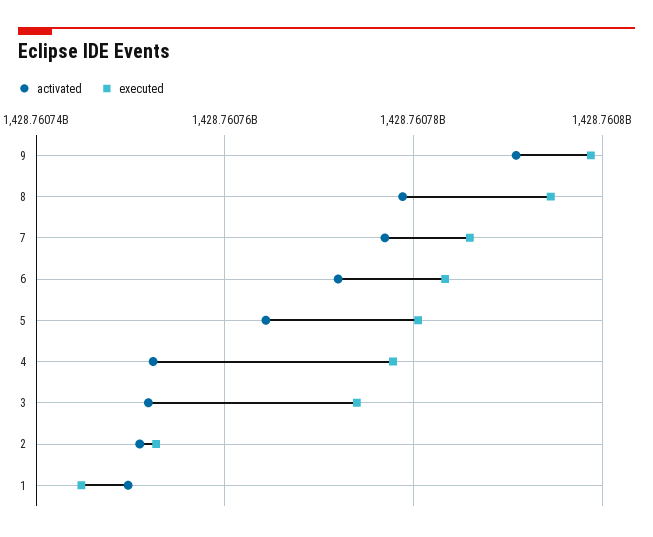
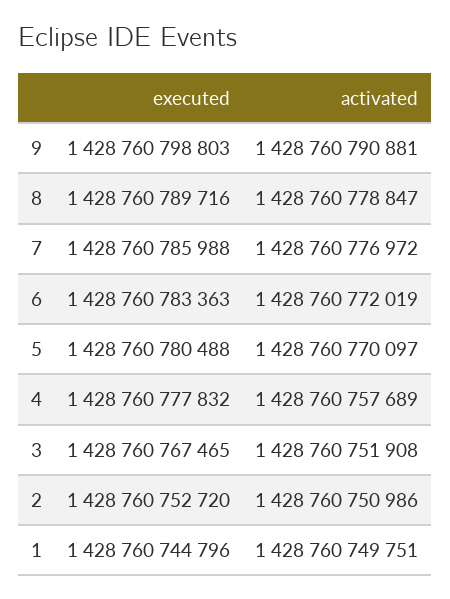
  {
    "activated": {
      "9": 1428760790881,
      "8": 1428760778847,
      "7": 1428760776972,
      "6": 1428760772019,
-     "5": 1428760764000,
+     "5": 1428760770097,
-     "4": 1428760752000,
+     "4": 1428760757689,
      "3": 1428760751908,
      "2": 1428760750986,
      "1": 1428760749751
    },
    "executed": {
      "9": 1428760798803,
-     "8": 1428760794000,
+     "8": 1428760789716,
      "7": 1428760785988,
      "6": 1428760783363,
      "5": 1428760780488,
      "4": 1428760777832,
-     "3": 1428760774000,
+     "3": 1428760767465,
      "2": 1428760752720,
      "1": 1428760744796
    }
  }

